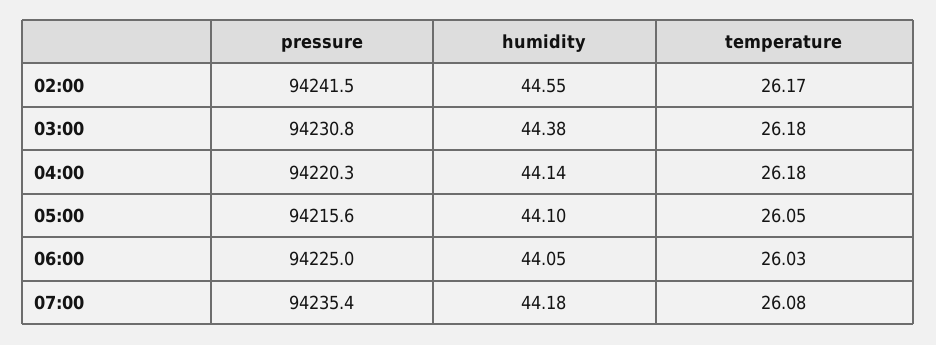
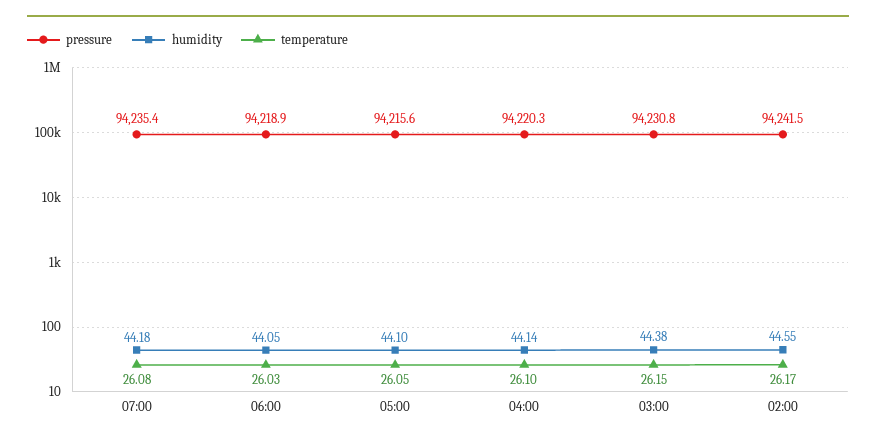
  {
    "pressure": {
      "02:00": 94241.5,
      "03:00": 94230.8,
      "04:00": 94220.3,
      "05:00": 94215.6,
-     "06:00": 94225,
+     "06:00": 94218.9,
      "07:00": 94235.4
    },
    "humidity": {
      "02:00": 44.55,
      "03:00": 44.38,
      "04:00": 44.14,
      "05:00": 44.1,
      "06:00": 44.05,
      "07:00": 44.18
    },
    "temperature": {
      "02:00": 26.17,
-     "03:00": 26.18,
+     "03:00": 26.15,
-     "04:00": 26.18,
+     "04:00": 26.1,
      "05:00": 26.05,
      "06:00": 26.03,
      "07:00": 26.08
    }
  }

